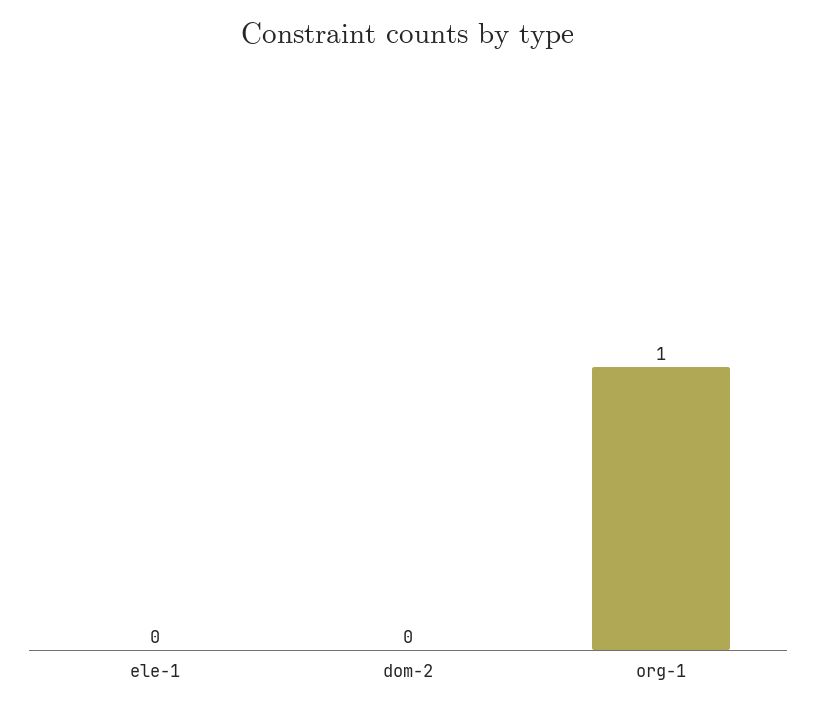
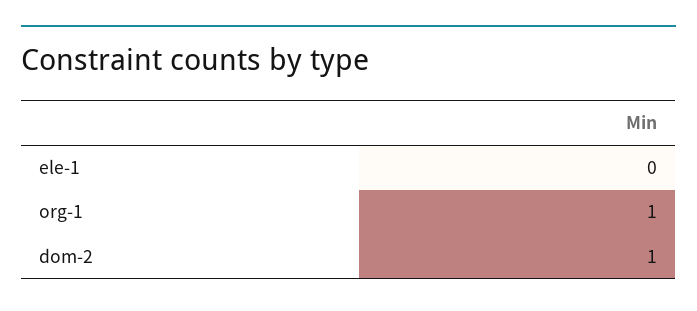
  {
    "ele-1": 0,
-   "dom-2": 0,
+   "dom-2": 1,
    "org-1": 1
  }

